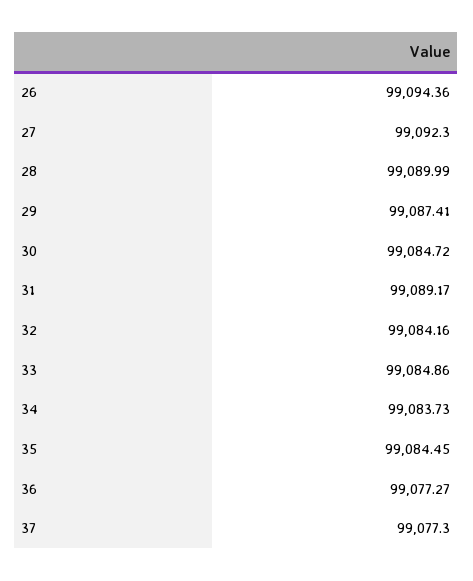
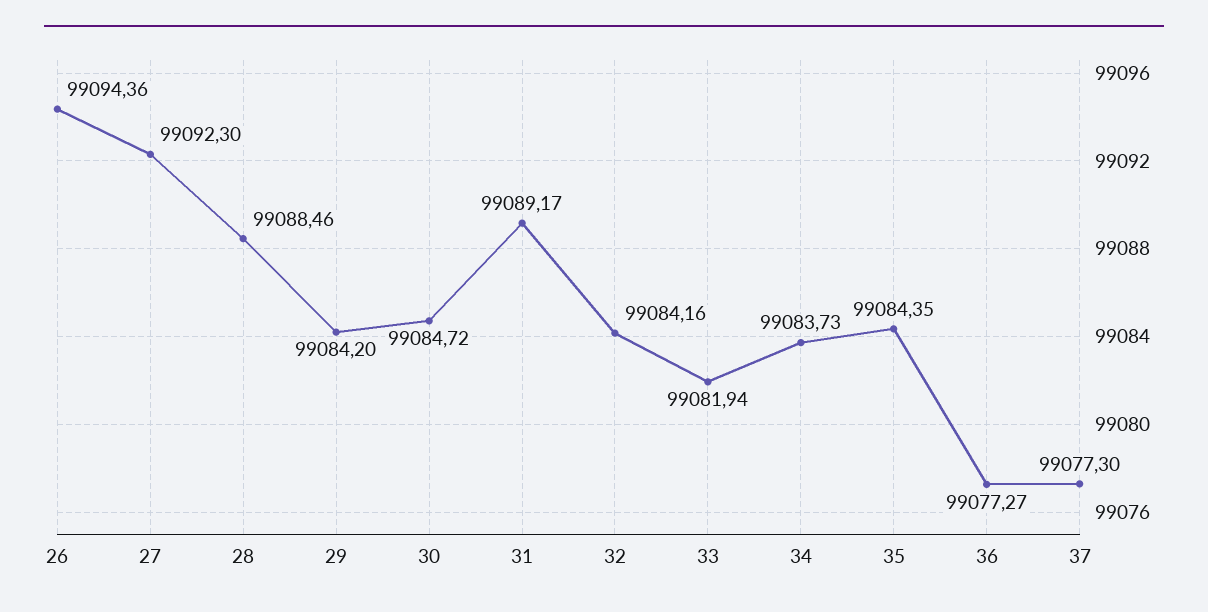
  {
    "26": 99094.36,
    "27": 99092.3,
-   "28": 99089.99,
+   "28": 99088.46,
-   "29": 99087.41,
+   "29": 99084.2,
    "30": 99084.72,
    "31": 99089.17,
    "32": 99084.16,
-   "33": 99084.86,
+   "33": 99081.94,
    "34": 99083.73,
-   "35": 99084.45,
+   "35": 99084.35,
    "36": 99077.27,
    "37": 99077.3
  }

